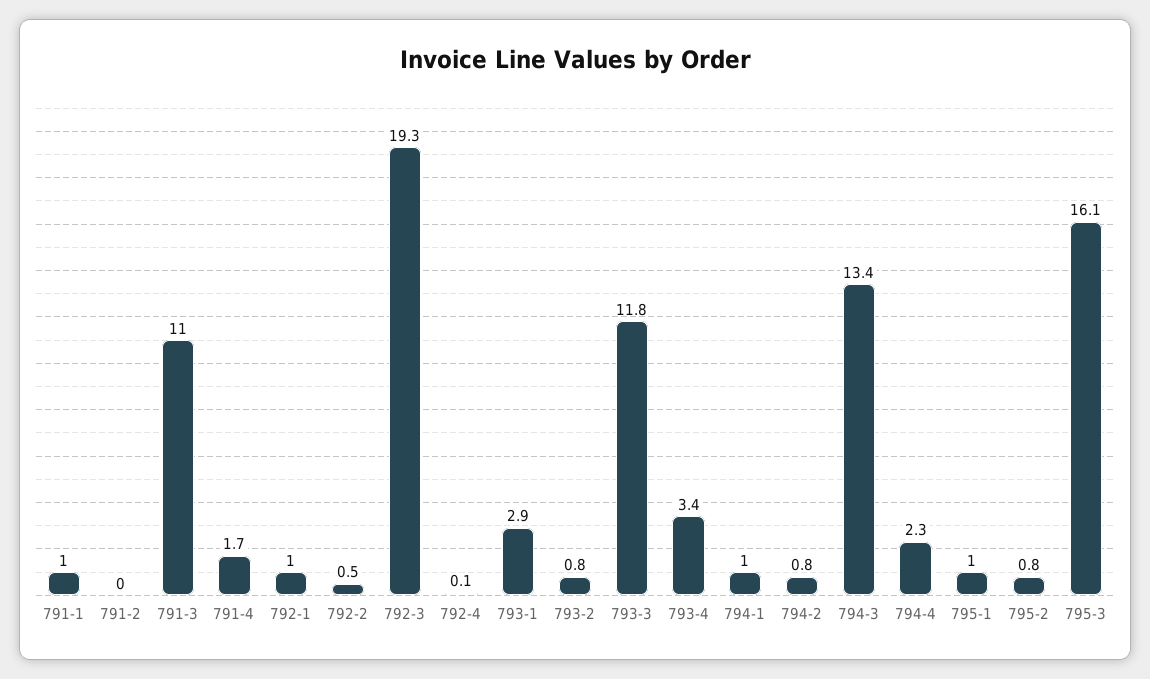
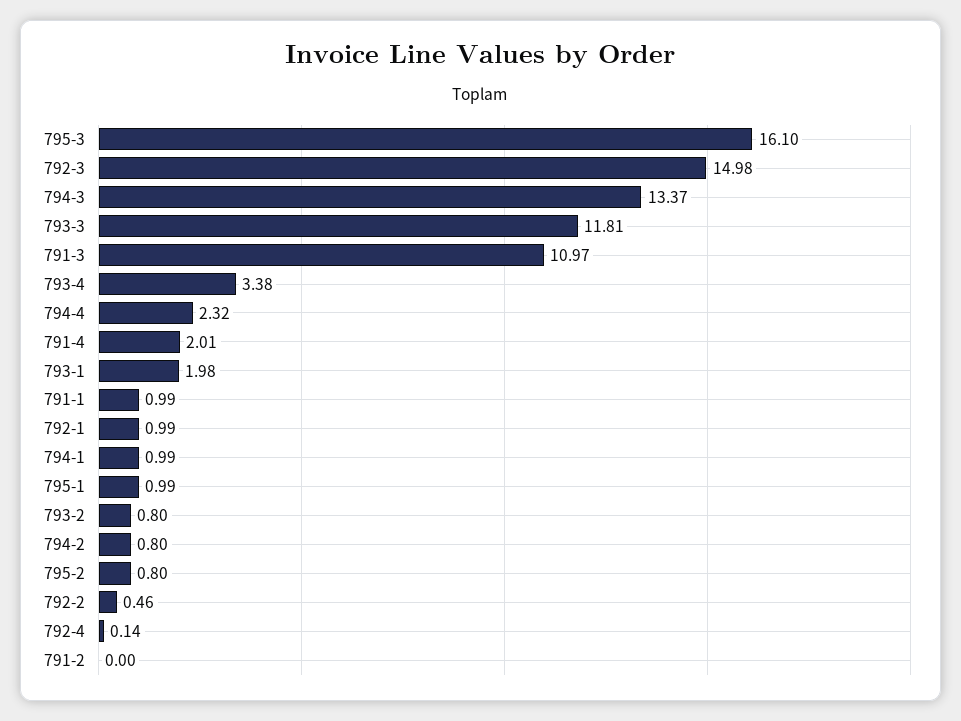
  {
    "791-1": 0.99,
    "791-2": 0,
    "791-3": 10.97,
-   "791-4": 1.7,
+   "791-4": 2.01,
    "792-1": 0.99,
    "792-2": 0.46,
-   "792-3": 19.3,
+   "792-3": 14.98,
    "792-4": 0.14,
-   "793-1": 2.9,
+   "793-1": 1.98,
    "793-2": 0.8,
    "793-3": 11.81,
    "793-4": 3.38,
    "794-1": 0.99,
    "794-2": 0.8,
    "794-3": 13.37,
    "794-4": 2.32,
    "795-1": 0.99,
    "795-2": 0.8,
    "795-3": 16.1
  }

